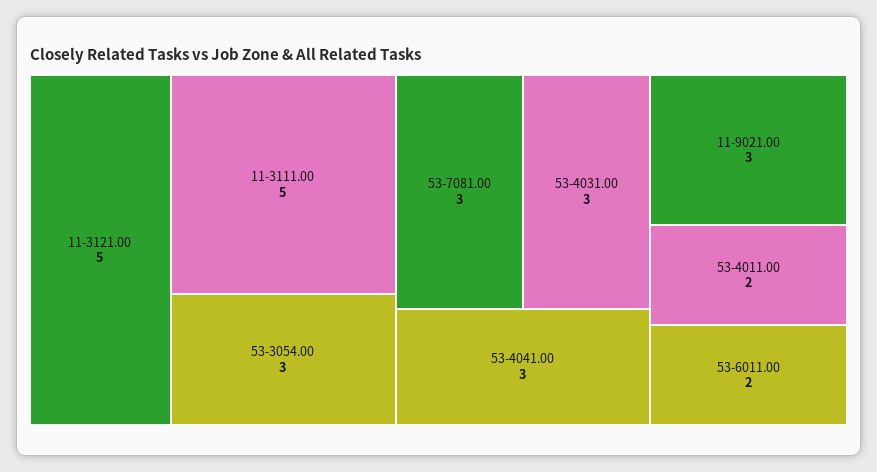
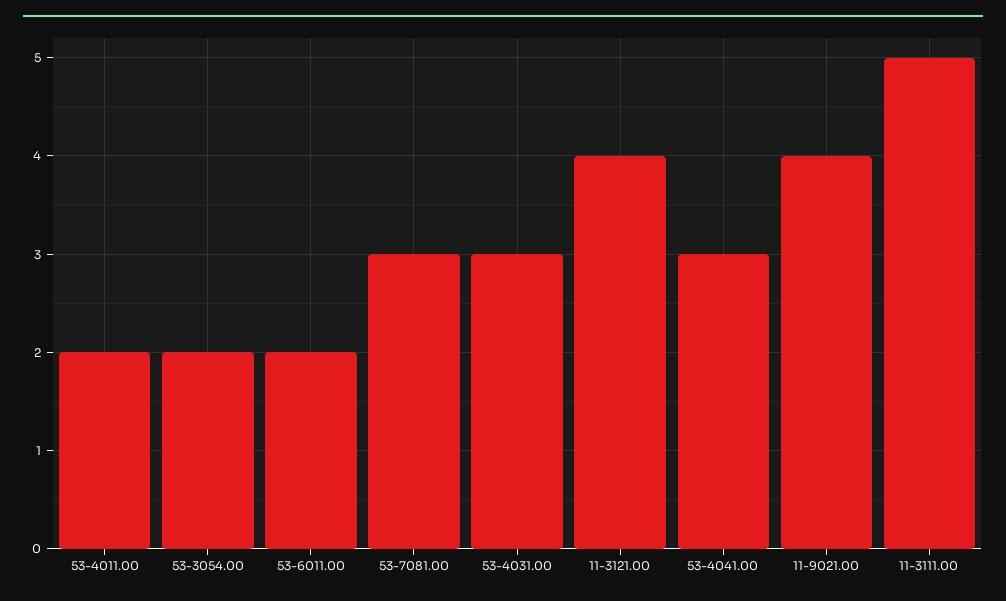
  {
-   "11-3121.00": 5,
+   "11-3121.00": 4,
    "11-3111.00": 5,
-   "53-3054.00": 3,
+   "53-3054.00": 2,
    "53-7081.00": 3,
    "53-4031.00": 3,
    "53-4041.00": 3,
-   "11-9021.00": 3,
+   "11-9021.00": 4,
    "53-4011.00": 2,
    "53-6011.00": 2
  }

